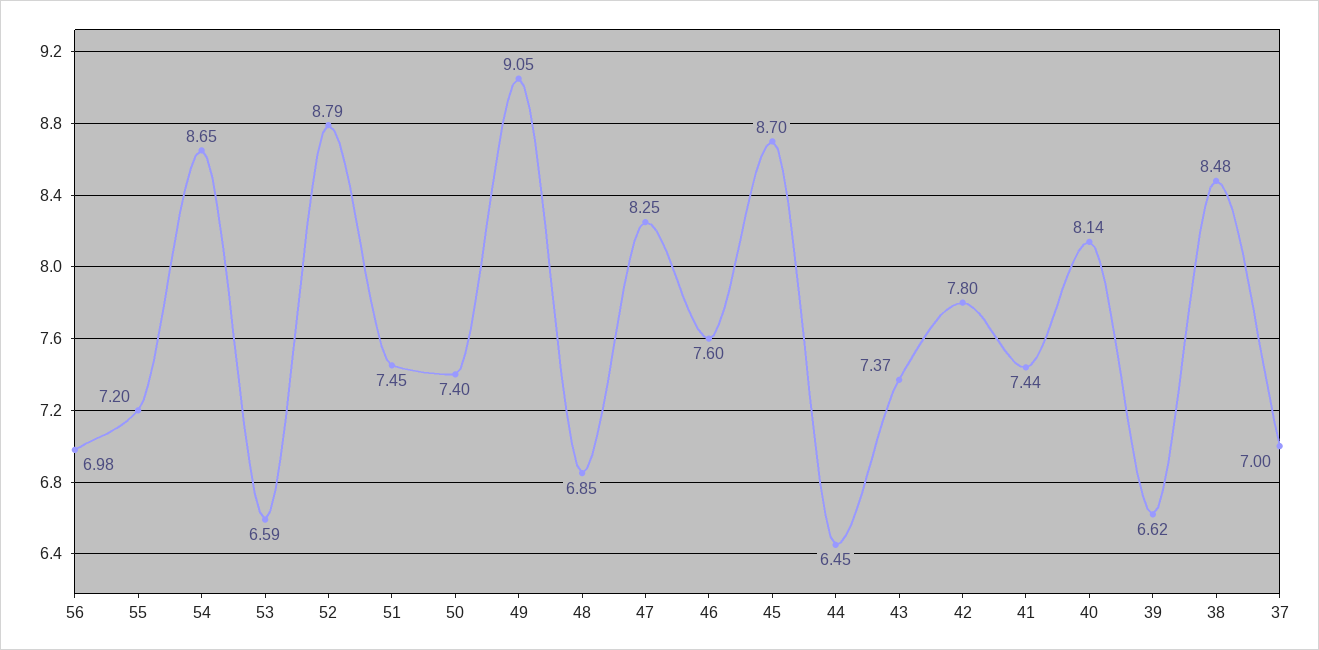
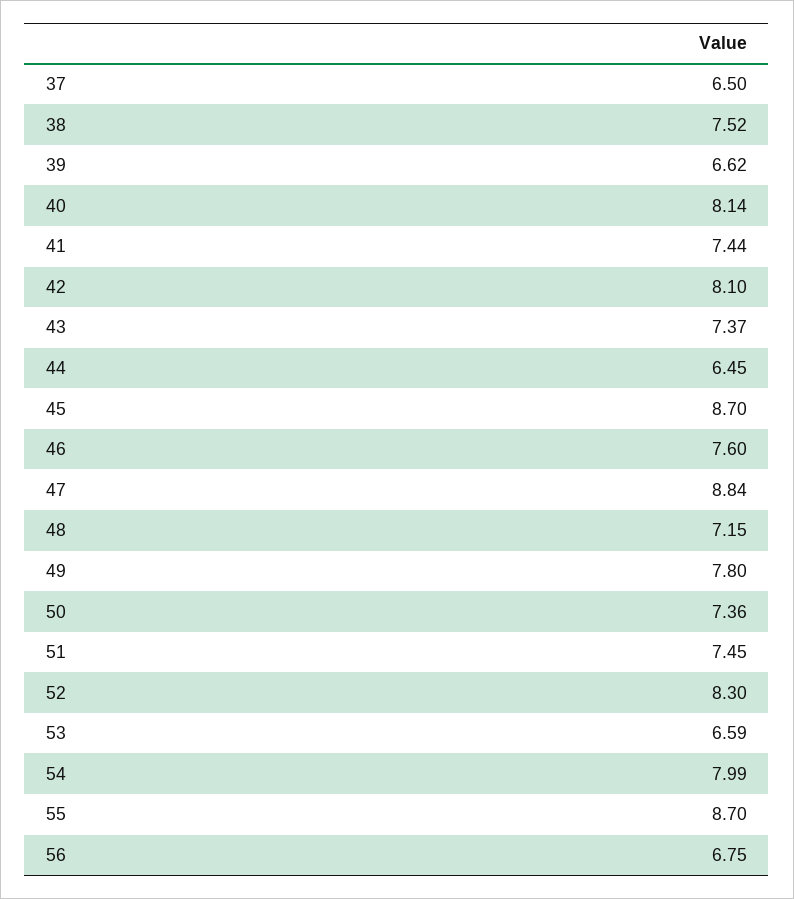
  {
-   "56": 6.98,
+   "56": 6.75,
-   "55": 7.2,
+   "55": 8.7,
-   "54": 8.65,
+   "54": 7.99,
    "53": 6.59,
-   "52": 8.79,
+   "52": 8.3,
    "51": 7.45,
-   "50": 7.4,
+   "50": 7.36,
-   "49": 9.05,
+   "49": 7.8,
-   "48": 6.85,
+   "48": 7.15,
-   "47": 8.25,
+   "47": 8.84,
    "46": 7.6,
    "45": 8.7,
    "44": 6.45,
    "43": 7.37,
-   "42": 7.8,
+   "42": 8.1,
    "41": 7.44,
    "40": 8.14,
    "39": 6.62,
-   "38": 8.48,
+   "38": 7.52,
-   "37": 7
+   "37": 6.5
  }

